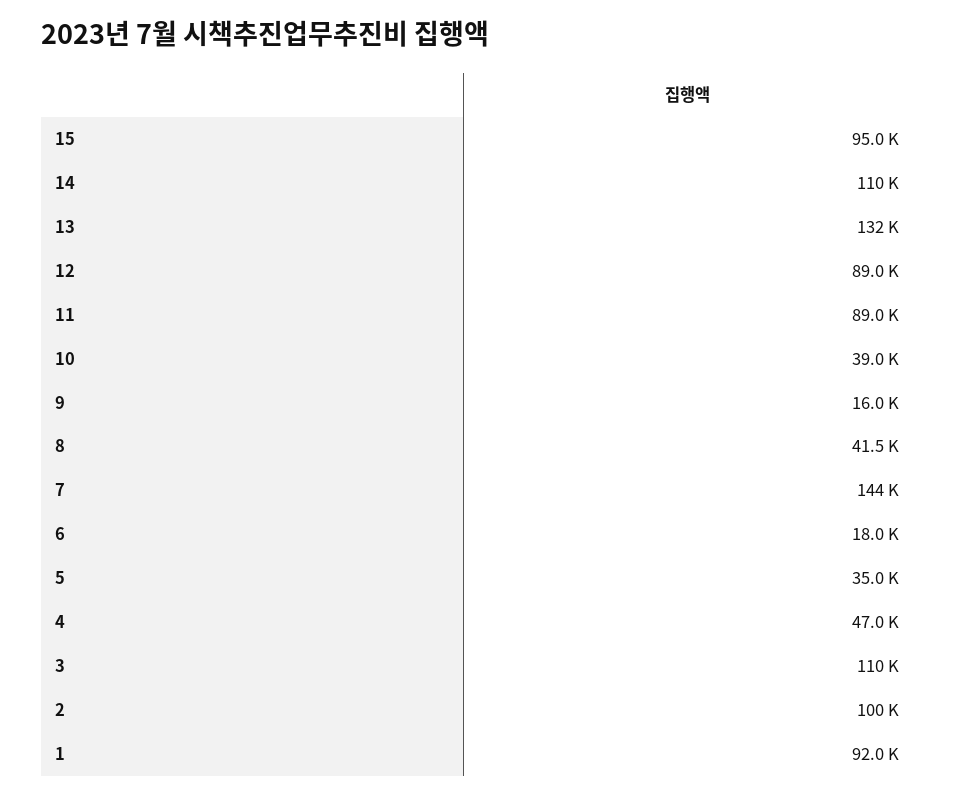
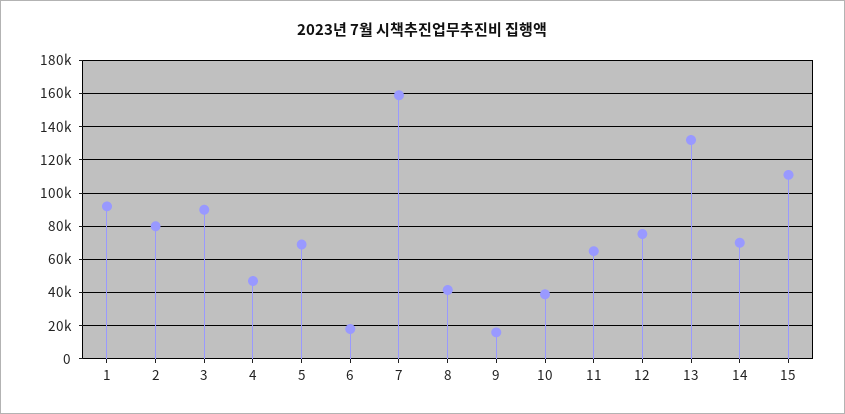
  {
-   "15": 95000,
+   "15": 110000,
-   "14": 110000,
+   "14": 70000,
    "13": 132000,
-   "12": 89000,
+   "12": 75000,
-   "11": 89000,
+   "11": 65000,
    "10": 39000,
    "9": 16000,
    "8": 41500,
-   "7": 144000,
+   "7": 160000,
    "6": 18000,
-   "5": 35000,
+   "5": 70000,
    "4": 47000,
-   "3": 110000,
+   "3": 90000,
-   "2": 100000,
+   "2": 80000,
    "1": 92000
  }

